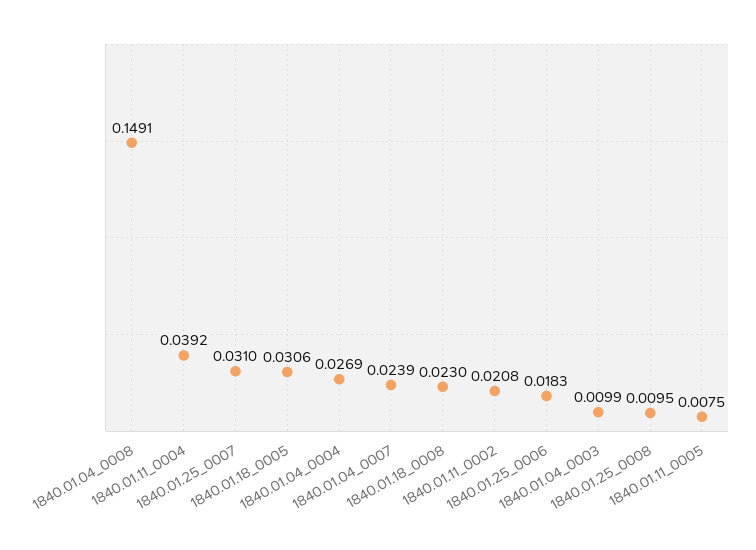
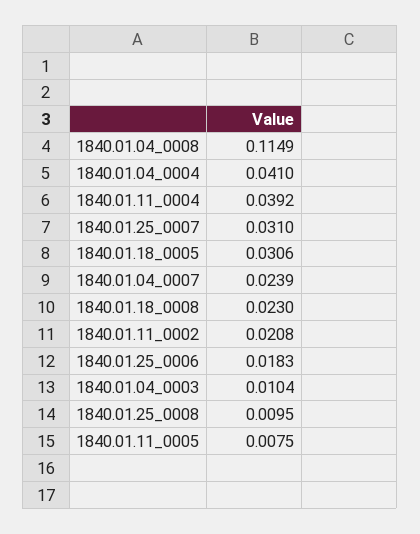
  {
-   "1840.01.04_0008": 0.1491,
+   "1840.01.04_0008": 0.1149,
    "1840.01.11_0004": 0.0392,
    "1840.01.25_0007": 0.031,
    "1840.01.18_0005": 0.0306,
-   "1840.01.04_0004": 0.0269,
+   "1840.01.04_0004": 0.041,
    "1840.01.04_0007": 0.0239,
    "1840.01.18_0008": 0.023,
    "1840.01.11_0002": 0.0208,
    "1840.01.25_0006": 0.0183,
-   "1840.01.04_0003": 0.0099,
+   "1840.01.04_0003": 0.0104,
    "1840.01.25_0008": 0.0095,
    "1840.01.11_0005": 0.0075
  }

